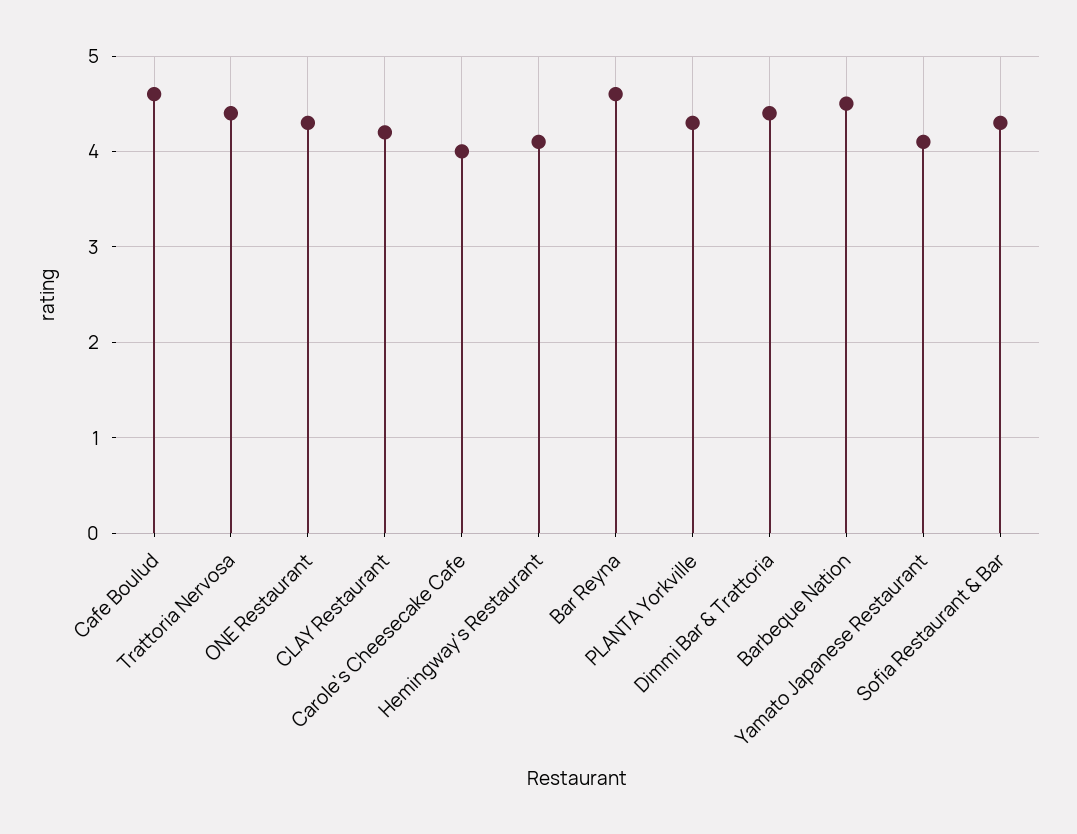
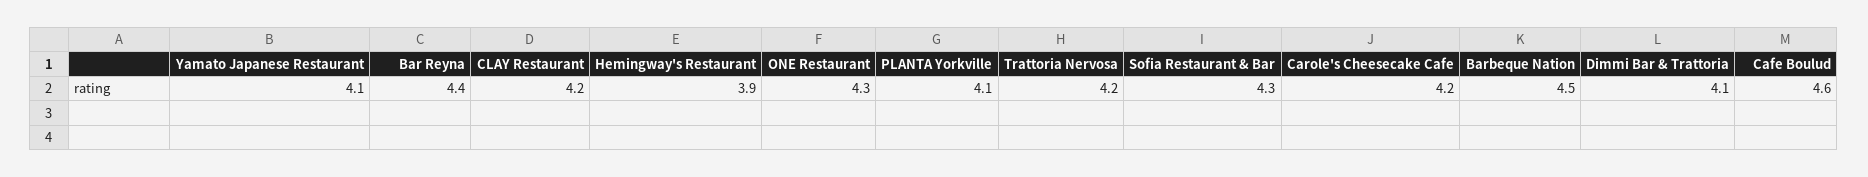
  {
    "Cafe Boulud": 4.6,
-   "Trattoria Nervosa": 4.4,
+   "Trattoria Nervosa": 4.2,
    "ONE Restaurant": 4.3,
    "CLAY Restaurant": 4.2,
-   "Carole's Cheesecake Cafe": 4,
+   "Carole's Cheesecake Cafe": 4.2,
-   "Hemingway's Restaurant": 4.1,
+   "Hemingway's Restaurant": 3.9,
-   "Bar Reyna": 4.6,
+   "Bar Reyna": 4.4,
-   "PLANTA Yorkville": 4.3,
+   "PLANTA Yorkville": 4.1,
-   "Dimmi Bar & Trattoria": 4.4,
+   "Dimmi Bar & Trattoria": 4.1,
    "Barbeque Nation": 4.5,
    "Yamato Japanese Restaurant": 4.1,
    "Sofia Restaurant & Bar": 4.3
  }

